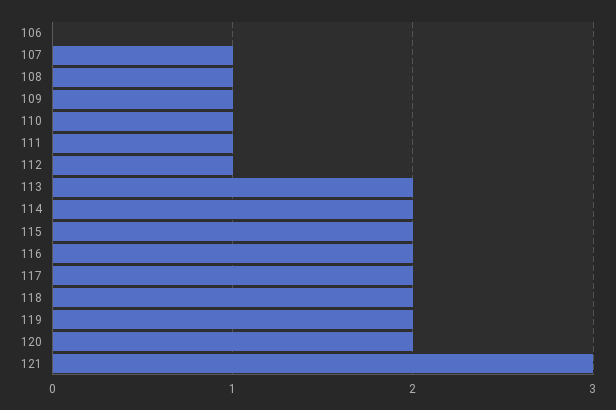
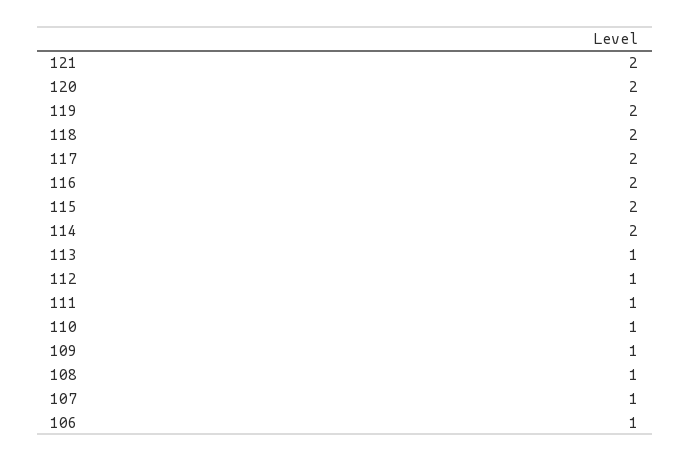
  {
-   "106": 0,
+   "106": 1,
    "107": 1,
    "108": 1,
    "109": 1,
    "110": 1,
    "111": 1,
    "112": 1,
-   "113": 2,
+   "113": 1,
    "114": 2,
    "115": 2,
    "116": 2,
    "117": 2,
    "118": 2,
    "119": 2,
    "120": 2,
-   "121": 3
+   "121": 2
  }

